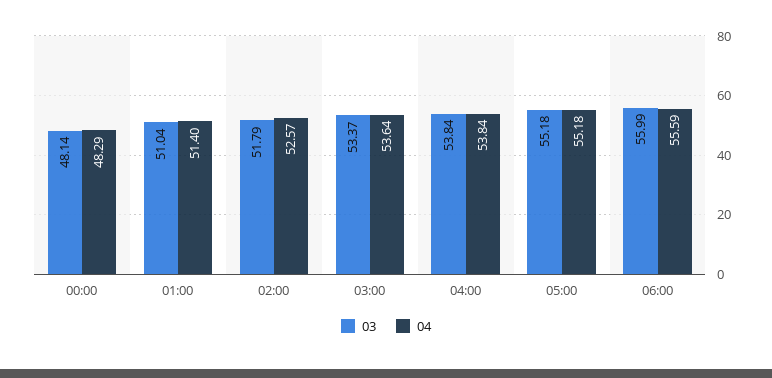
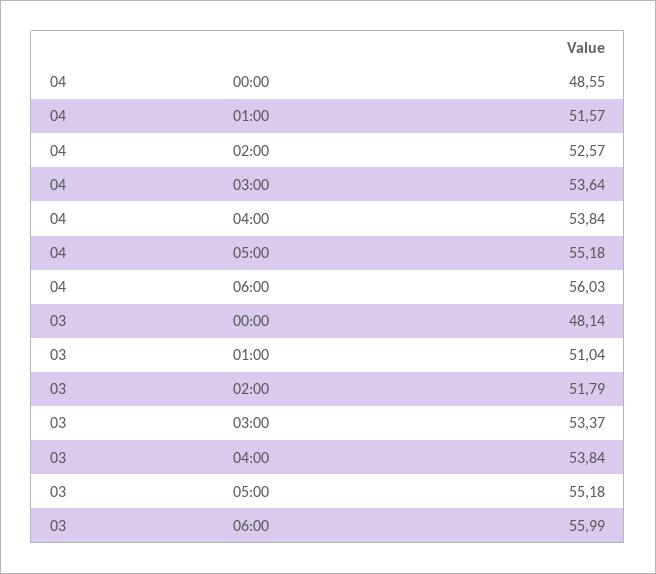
  {
    "03": {
      "00:00": 48.14,
      "01:00": 51.04,
      "02:00": 51.79,
      "03:00": 53.37,
      "04:00": 53.84,
      "05:00": 55.18,
      "06:00": 55.99
    },
    "04": {
-     "00:00": 48.29,
+     "00:00": 48.55,
-     "01:00": 51.4,
+     "01:00": 51.57,
      "02:00": 52.57,
      "03:00": 53.64,
      "04:00": 53.84,
      "05:00": 55.18,
-     "06:00": 55.59
+     "06:00": 56.03
    }
  }

